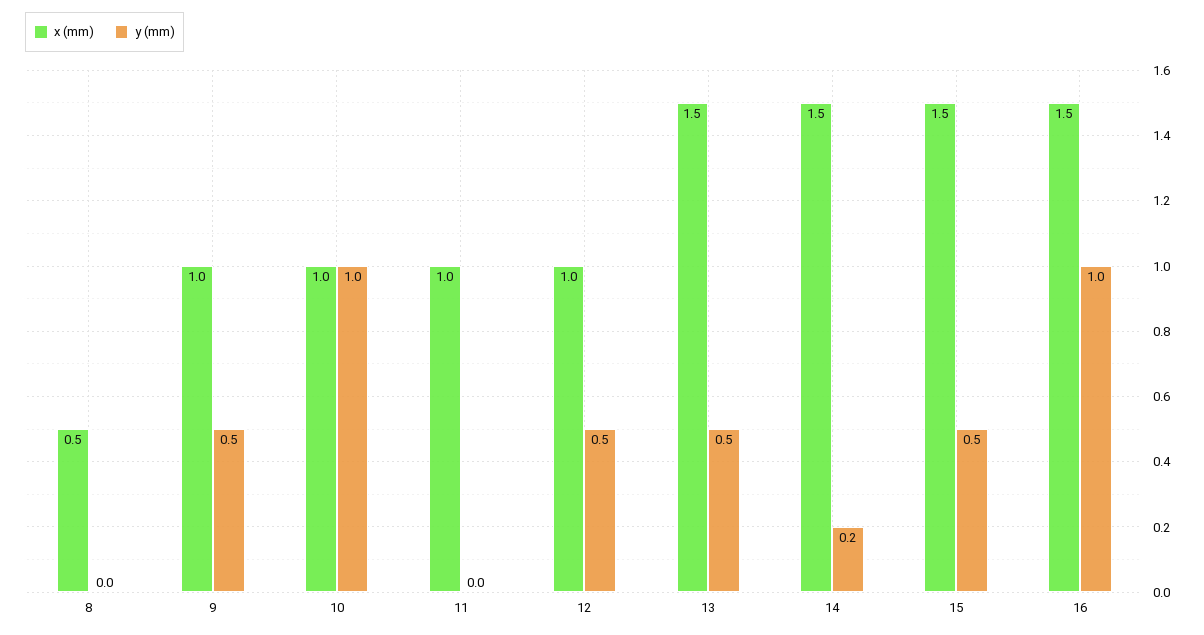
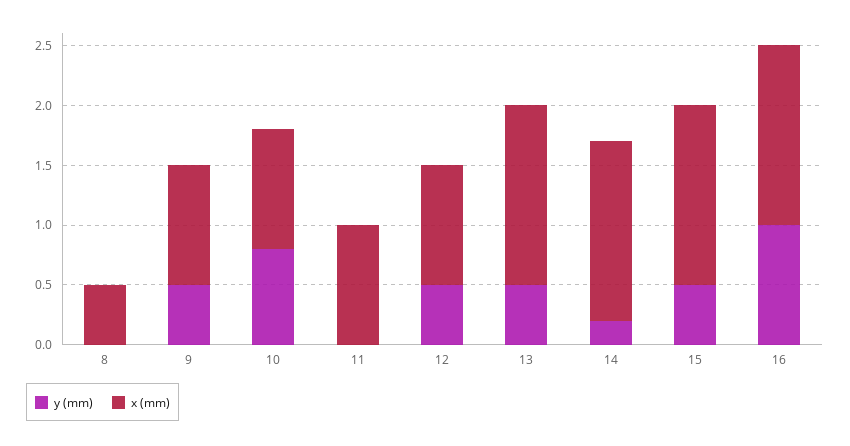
  {
    "x (mm)": {
      "8": 0.5,
      "9": 1,
      "10": 1,
      "11": 1,
      "12": 1,
      "13": 1.5,
      "14": 1.5,
      "15": 1.5,
      "16": 1.5
    },
    "y (mm)": {
      "8": 0,
      "9": 0.5,
-     "10": 1,
+     "10": 0.8,
      "11": 0,
      "12": 0.5,
      "13": 0.5,
      "14": 0.2,
      "15": 0.5,
      "16": 1
    }
  }

